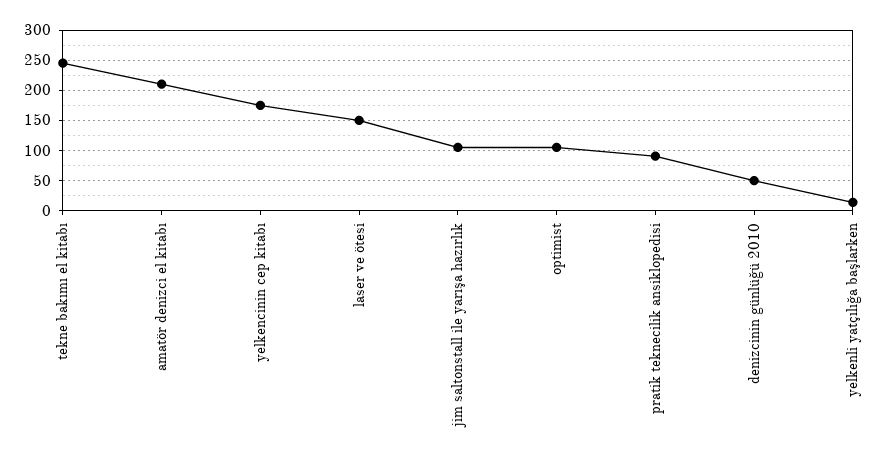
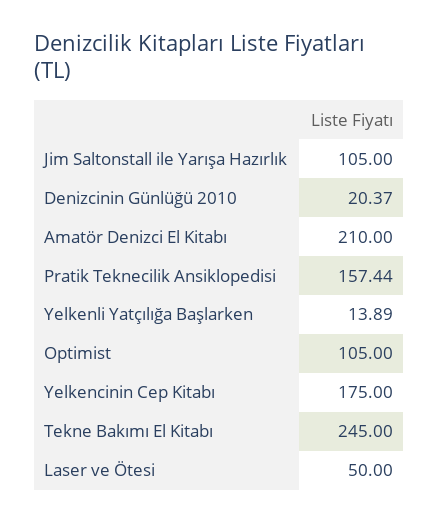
  {
    "tekne bakımı el kitabı": 245,
    "amatör denizci el kitabı": 210,
    "yelkencinin cep kitabı": 175,
-   "laser ve ötesi": 150,
+   "laser ve ötesi": 50,
    "jim saltonstall ile yarışa hazırlık": 105,
    "optimist": 105,
-   "pratik teknecilik ansiklopedisi": 90,
+   "pratik teknecilik ansiklopedisi": 157.44,
-   "denizcinin günlüğü 2010": 50,
+   "denizcinin günlüğü 2010": 20.37,
    "yelkenli yatçılığa başlarken": 13.89
  }

